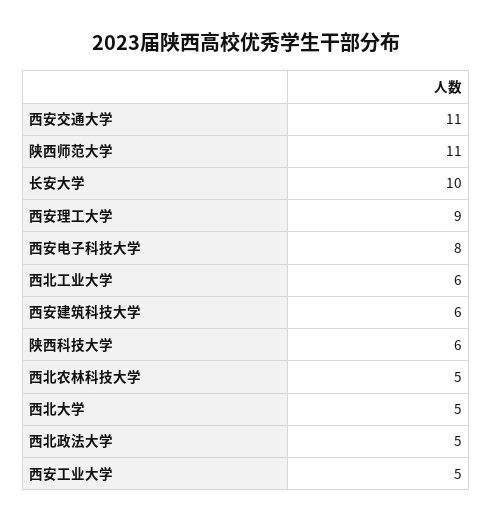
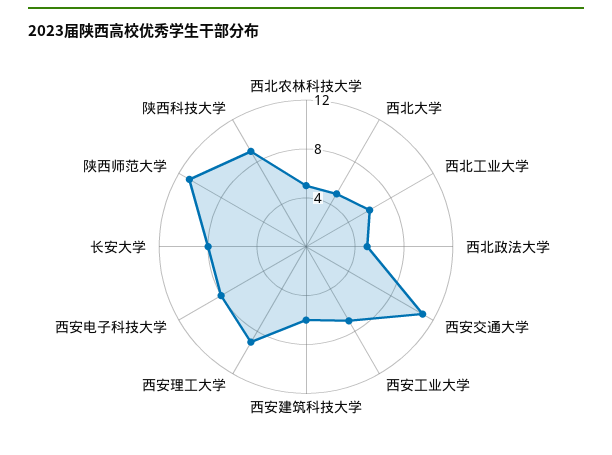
  {
    "西安交通大学": 11,
    "陕西师范大学": 11,
-   "长安大学": 10,
+   "长安大学": 8,
    "西安理工大学": 9,
    "西安电子科技大学": 8,
    "西北工业大学": 6,
    "西安建筑科技大学": 6,
-   "陕西科技大学": 6,
+   "陕西科技大学": 9,
    "西北农林科技大学": 5,
    "西北大学": 5,
    "西北政法大学": 5,
-   "西安工业大学": 5
+   "西安工业大学": 7
  }

